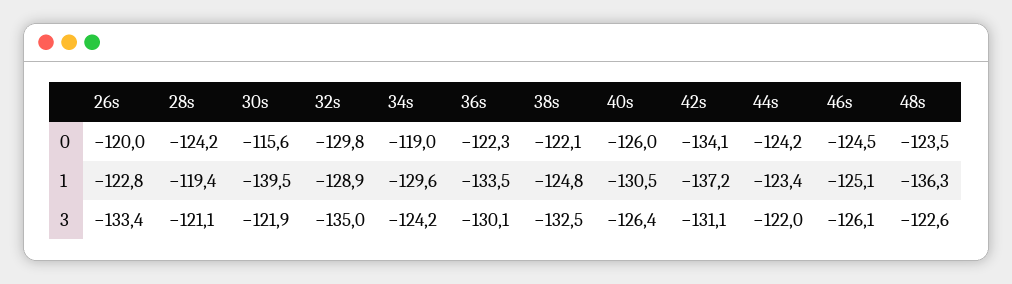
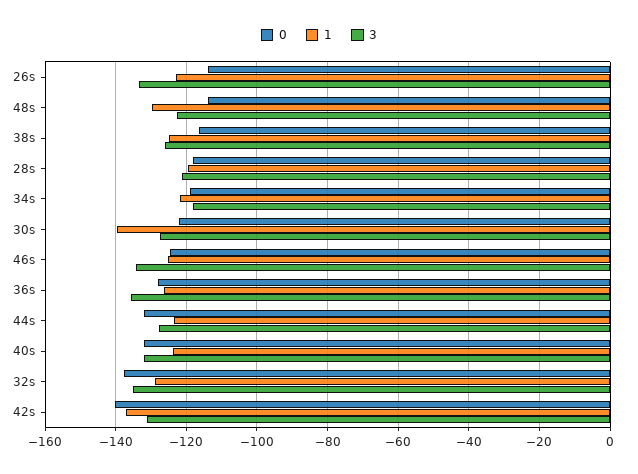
  {
    "0": {
-     "26s": -120,
+     "26s": -114,
-     "28s": -124.2,
+     "28s": -118,
-     "30s": -115.6,
+     "30s": -122,
-     "32s": -129.8,
+     "32s": -138,
      "34s": -119,
-     "36s": -122.3,
+     "36s": -128,
-     "38s": -122.1,
+     "38s": -116,
-     "40s": -126,
+     "40s": -132,
-     "42s": -134.1,
+     "42s": -140,
-     "44s": -124.2,
+     "44s": -132,
      "46s": -124.5,
-     "48s": -123.5
+     "48s": -114
    },
    "1": {
      "26s": -122.8,
      "28s": -119.4,
      "30s": -139.5,
      "32s": -128.9,
-     "34s": -129.6,
+     "34s": -122,
-     "36s": -133.5,
+     "36s": -126,
      "38s": -124.8,
-     "40s": -130.5,
+     "40s": -124,
      "42s": -137.2,
      "44s": -123.4,
      "46s": -125.1,
-     "48s": -136.3
+     "48s": -130
    },
    "3": {
      "26s": -133.4,
      "28s": -121.1,
-     "30s": -121.9,
+     "30s": -128,
      "32s": -135,
-     "34s": -124.2,
+     "34s": -118,
-     "36s": -130.1,
+     "36s": -136,
-     "38s": -132.5,
+     "38s": -126,
-     "40s": -126.4,
+     "40s": -132,
      "42s": -131.1,
-     "44s": -122,
+     "44s": -128,
-     "46s": -126.1,
+     "46s": -134,
      "48s": -122.6
    }
  }

